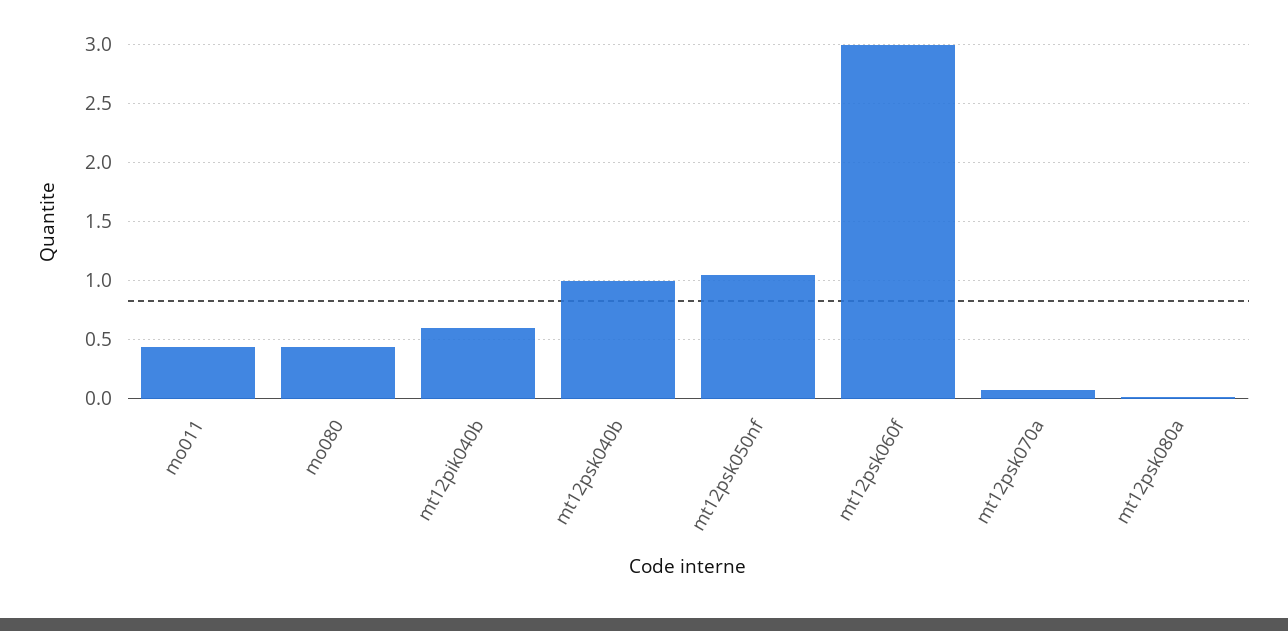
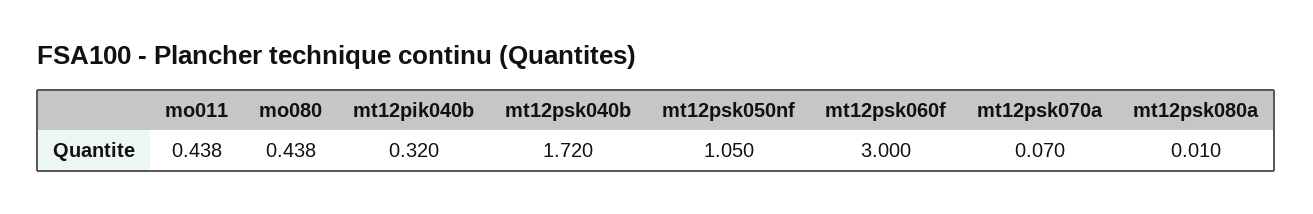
  {
    "mo011": 0.438,
    "mo080": 0.438,
-   "mt12pik040b": 0.6,
+   "mt12pik040b": 0.32,
-   "mt12psk040b": 1,
+   "mt12psk040b": 1.72,
    "mt12psk050nf": 1.05,
    "mt12psk060f": 3,
    "mt12psk070a": 0.07,
    "mt12psk080a": 0.01
  }

